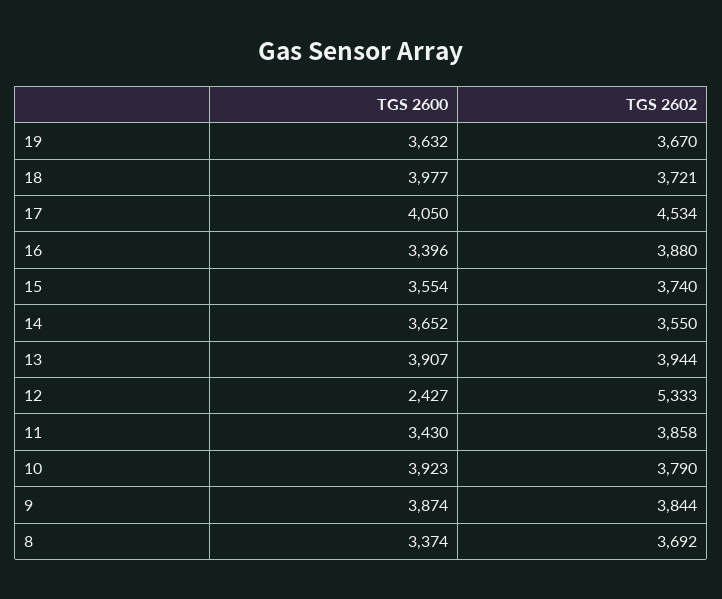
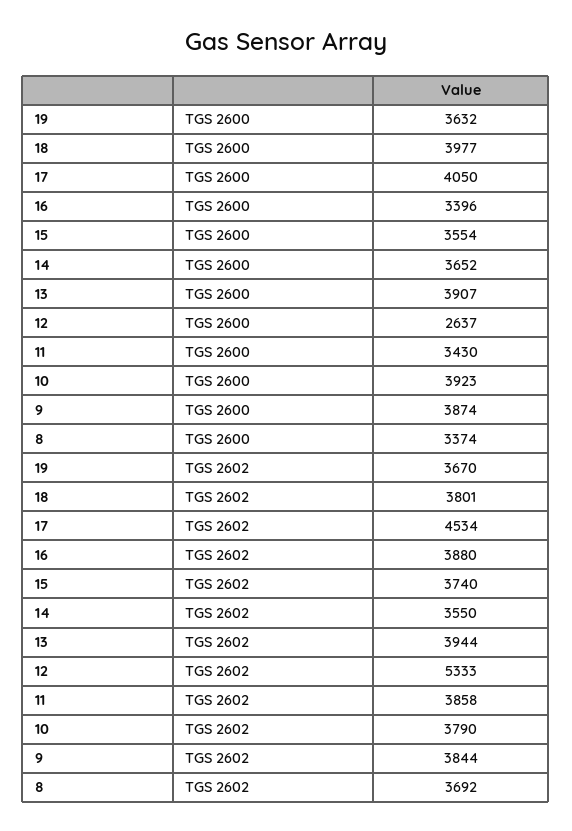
  {
    "TGS 2600": {
      "19": 3632,
      "18": 3977,
      "17": 4050,
      "16": 3396,
      "15": 3554,
      "14": 3652,
      "13": 3907,
-     "12": 2427,
+     "12": 2637,
      "11": 3430,
      "10": 3923,
      "9": 3874,
      "8": 3374
    },
    "TGS 2602": {
      "19": 3670,
-     "18": 3721,
+     "18": 3801,
      "17": 4534,
      "16": 3880,
      "15": 3740,
      "14": 3550,
      "13": 3944,
      "12": 5333,
      "11": 3858,
      "10": 3790,
      "9": 3844,
      "8": 3692
    }
  }

